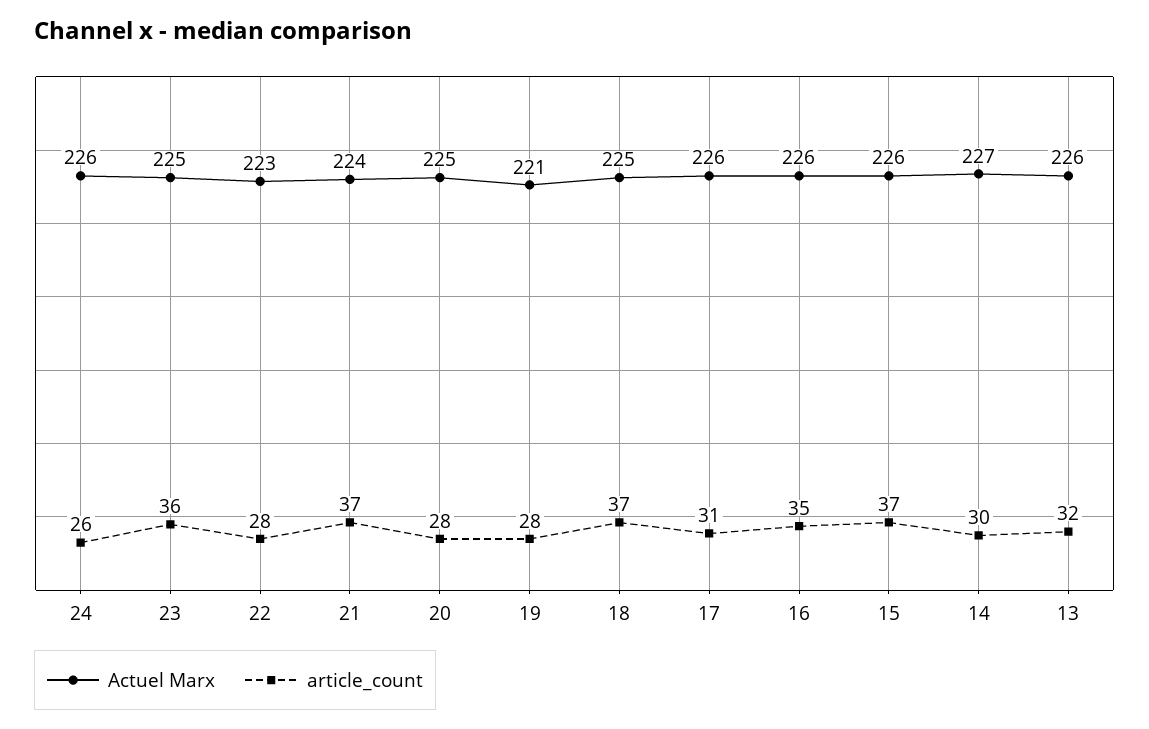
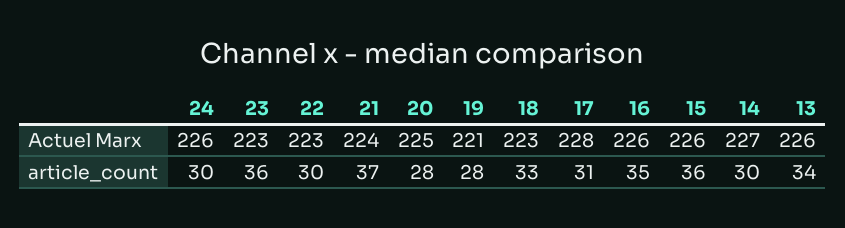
  {
    "Actuel Marx": {
      "24": 226,
-     "23": 225,
+     "23": 223,
      "22": 223,
      "21": 224,
      "20": 225,
      "19": 221,
-     "18": 225,
+     "18": 223,
-     "17": 226,
+     "17": 228,
      "16": 226,
      "15": 226,
      "14": 227,
      "13": 226
    },
    "article_count": {
-     "24": 26,
+     "24": 30,
      "23": 36,
-     "22": 28,
+     "22": 30,
      "21": 37,
      "20": 28,
      "19": 28,
-     "18": 37,
+     "18": 33,
      "17": 31,
      "16": 35,
-     "15": 37,
+     "15": 36,
      "14": 30,
-     "13": 32
+     "13": 34
    }
  }

